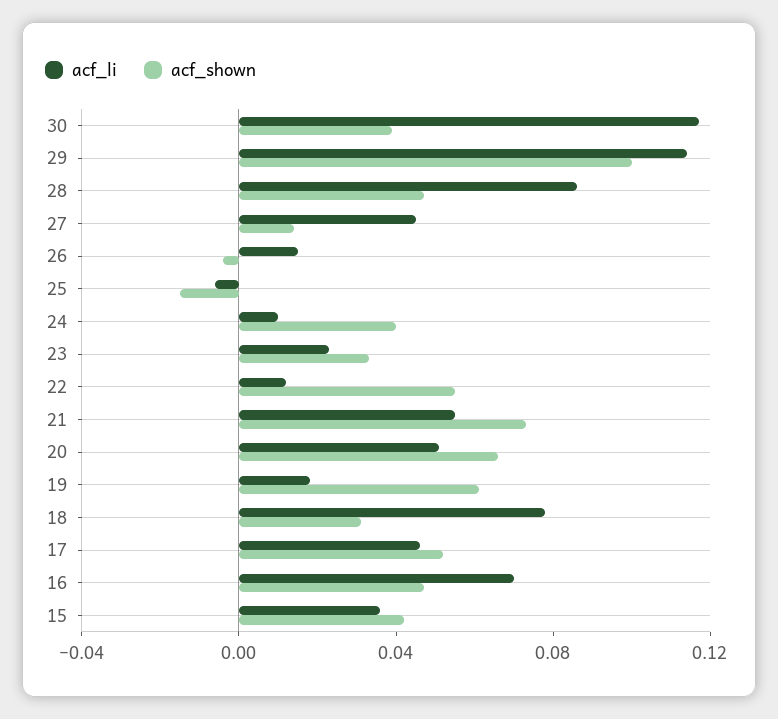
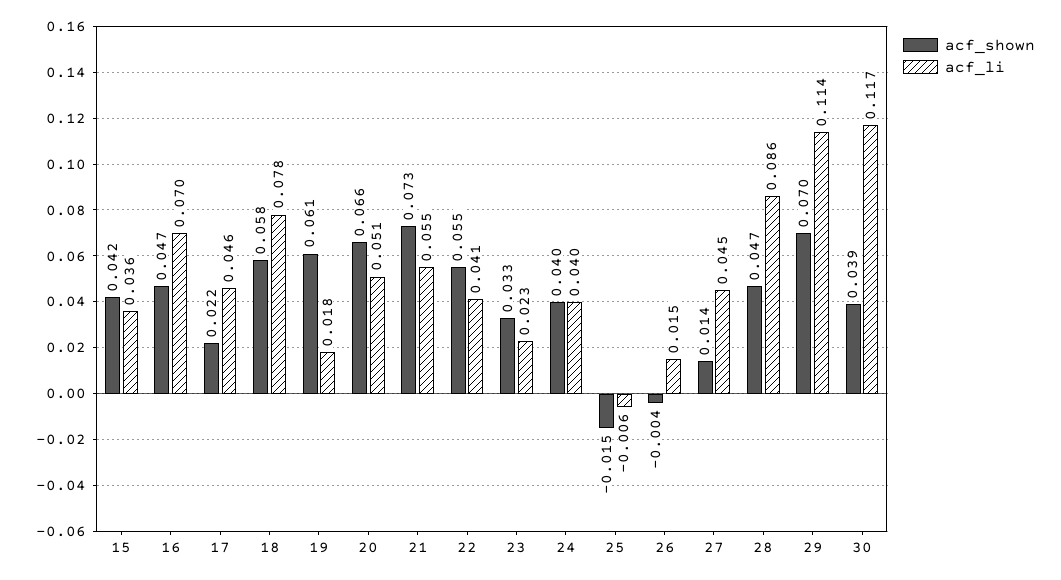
  {
    "acf_li": {
      "30": 0.117,
      "29": 0.114,
      "28": 0.086,
      "27": 0.045,
      "26": 0.015,
      "25": -0.006,
-     "24": 0.01,
+     "24": 0.04,
      "23": 0.023,
-     "22": 0.01,
+     "22": 0.041,
      "21": 0.055,
      "20": 0.051,
      "19": 0.018,
      "18": 0.078,
      "17": 0.046,
      "16": 0.07,
      "15": 0.036
    },
    "acf_shown": {
      "30": 0.039,
-     "29": 0.1,
+     "29": 0.07,
      "28": 0.047,
      "27": 0.014,
      "26": -0.004,
      "25": -0.015,
      "24": 0.04,
      "23": 0.033,
      "22": 0.055,
      "21": 0.073,
      "20": 0.066,
      "19": 0.061,
-     "18": 0.03,
+     "18": 0.058,
-     "17": 0.05,
+     "17": 0.022,
      "16": 0.047,
      "15": 0.042
    }
  }

